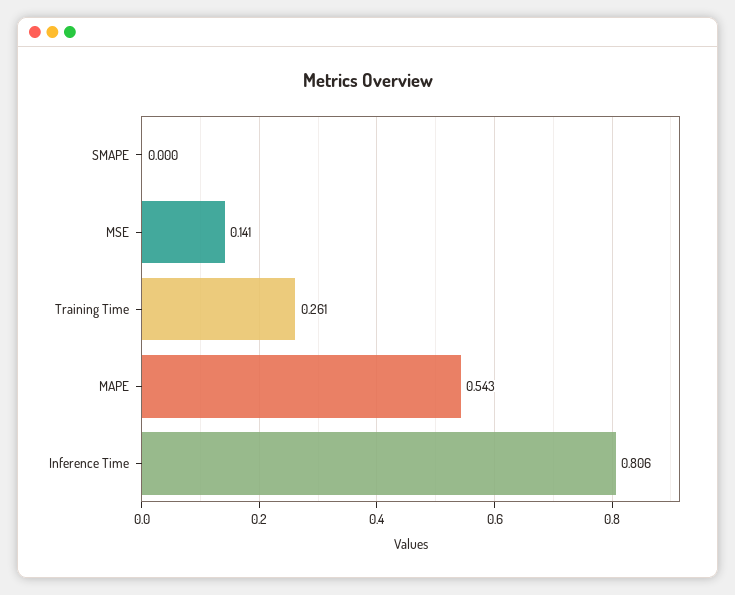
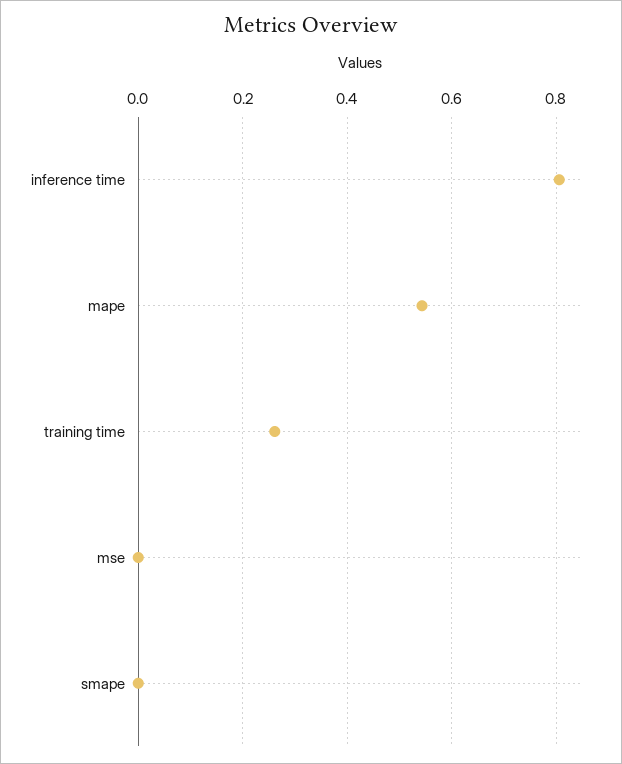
  {
    "SMAPE": 0,
-   "MSE": 0.141,
+   "MSE": 0,
    "Training Time": 0.261,
    "MAPE": 0.543,
    "Inference Time": 0.806
  }

